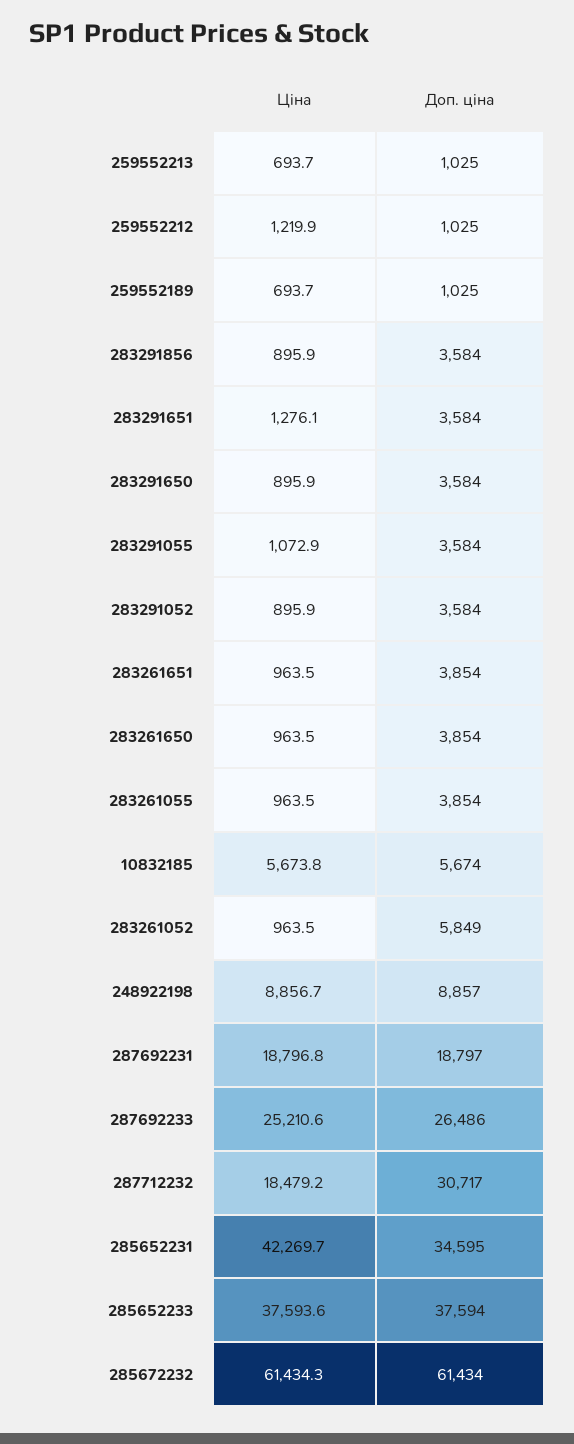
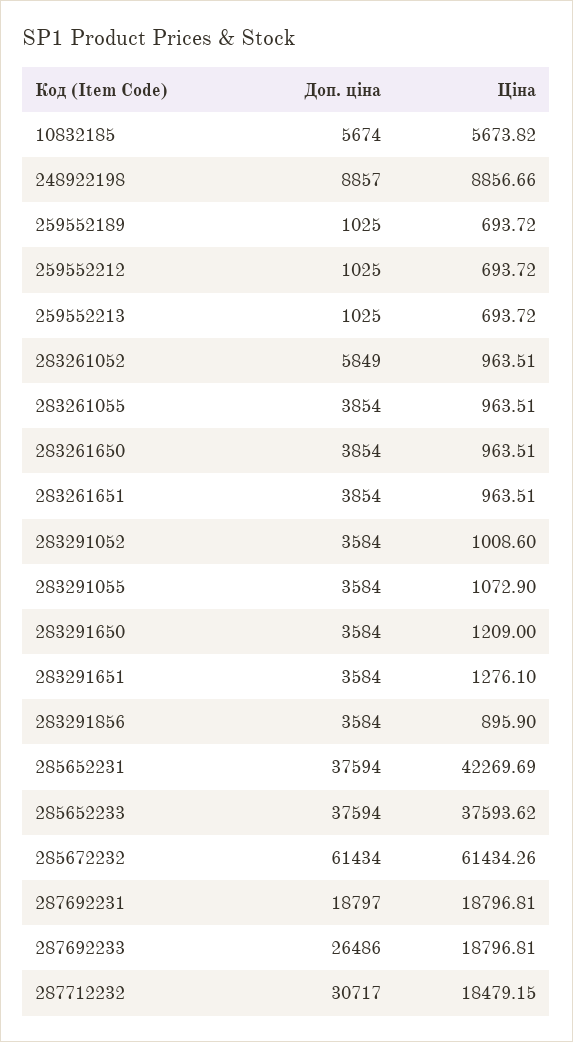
  {
    "Ціна": {
      "259552213": 693.72,
-     "259552212": 1219.9,
+     "259552212": 693.72,
      "259552189": 693.72,
      "283291856": 895.9,
      "283291651": 1276.1,
-     "283291650": 895.9,
+     "283291650": 1209,
      "283291055": 1072.9,
-     "283291052": 895.9,
+     "283291052": 1008.6,
      "283261651": 963.51,
      "283261650": 963.51,
      "283261055": 963.51,
      "10832185": 5673.82,
      "283261052": 963.51,
      "248922198": 8856.66,
      "287692231": 18796.81,
-     "287692233": 25210.6,
+     "287692233": 18796.81,
      "287712232": 18479.15,
      "285652231": 42269.69,
      "285652233": 37593.62,
      "285672232": 61434.26
    },
    "Доп. ціна": {
      "259552213": 1025,
      "259552212": 1025,
      "259552189": 1025,
      "283291856": 3584,
      "283291651": 3584,
      "283291650": 3584,
      "283291055": 3584,
      "283291052": 3584,
      "283261651": 3854,
      "283261650": 3854,
      "283261055": 3854,
      "10832185": 5674,
      "283261052": 5849,
      "248922198": 8857,
      "287692231": 18797,
      "287692233": 26486,
      "287712232": 30717,
-     "285652231": 34595,
+     "285652231": 37594,
      "285652233": 37594,
      "285672232": 61434
    }
  }

